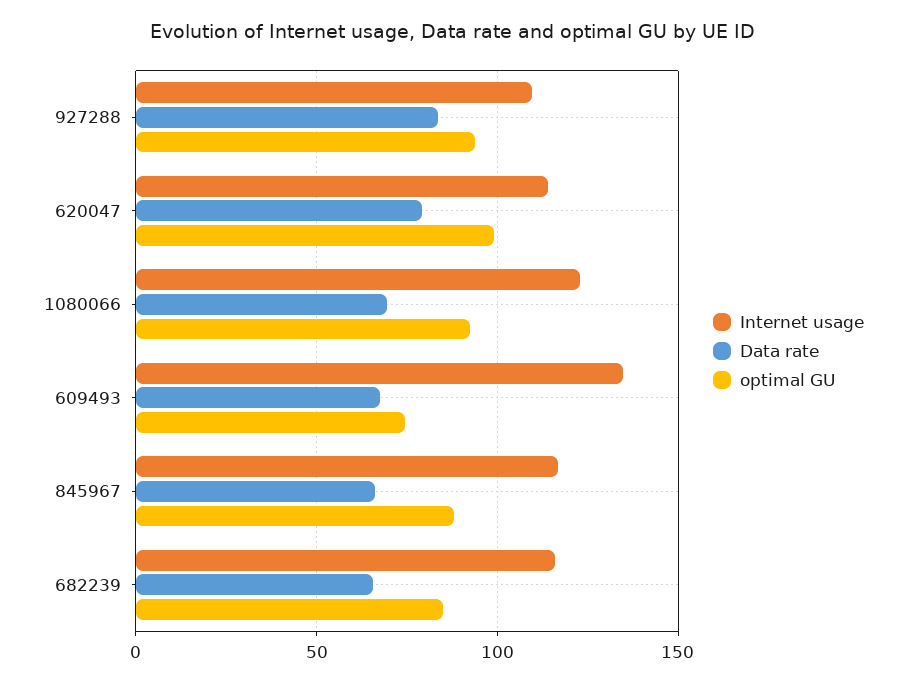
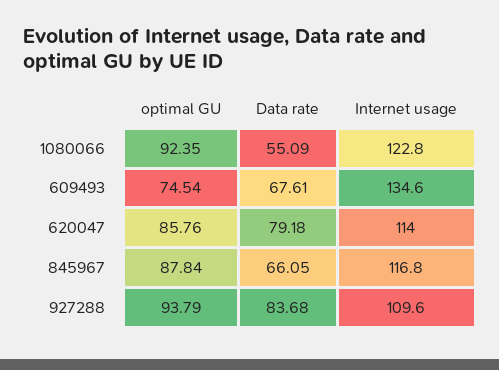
  {
    "Internet usage": {
      "927288": 109.6,
      "620047": 114,
      "1080066": 122.8,
      "609493": 134.6,
-     "845967": 116.8,
+     "845967": 116.8
-     "682239": 115
    },
    "Data rate": {
      "927288": 83.68,
      "620047": 79.18,
-     "1080066": 70,
+     "1080066": 55.09,
      "609493": 67.61,
-     "845967": 66.05,
+     "845967": 66.05
-     "682239": 65
    },
    "optimal GU": {
      "927288": 93.79,
-     "620047": 100,
+     "620047": 85.76,
      "1080066": 92.35,
      "609493": 74.54,
-     "845967": 87.84,
+     "845967": 87.84
-     "682239": 85
    }
  }

